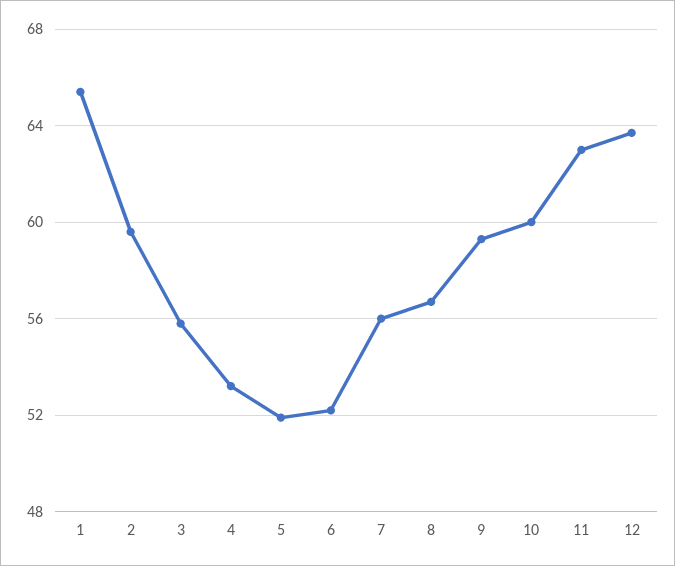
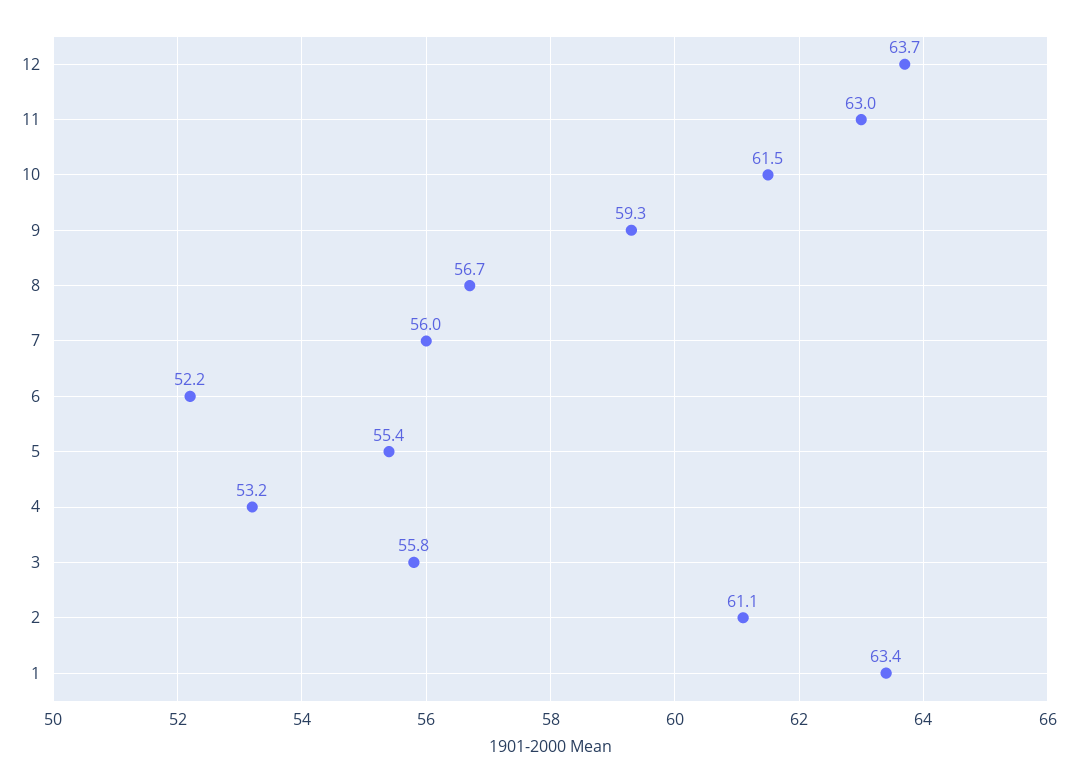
  {
-   "1": 65.5,
+   "1": 63.4,
-   "2": 59.5,
+   "2": 61.1,
    "3": 55.8,
    "4": 53.2,
-   "5": 52,
+   "5": 55.4,
    "6": 52.2,
    "7": 56,
    "8": 56.7,
    "9": 59.3,
-   "10": 60,
+   "10": 61.5,
    "11": 63,
    "12": 63.7
  }

